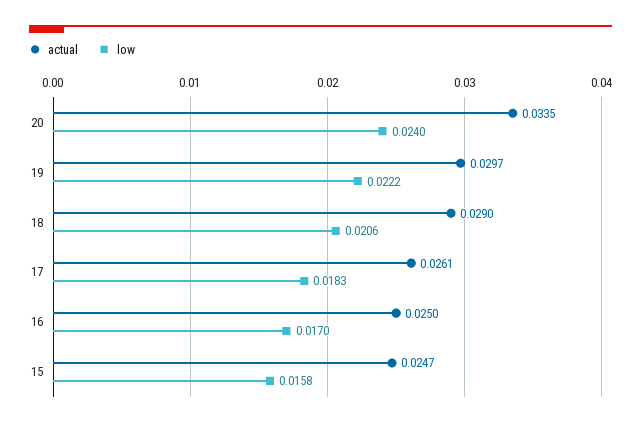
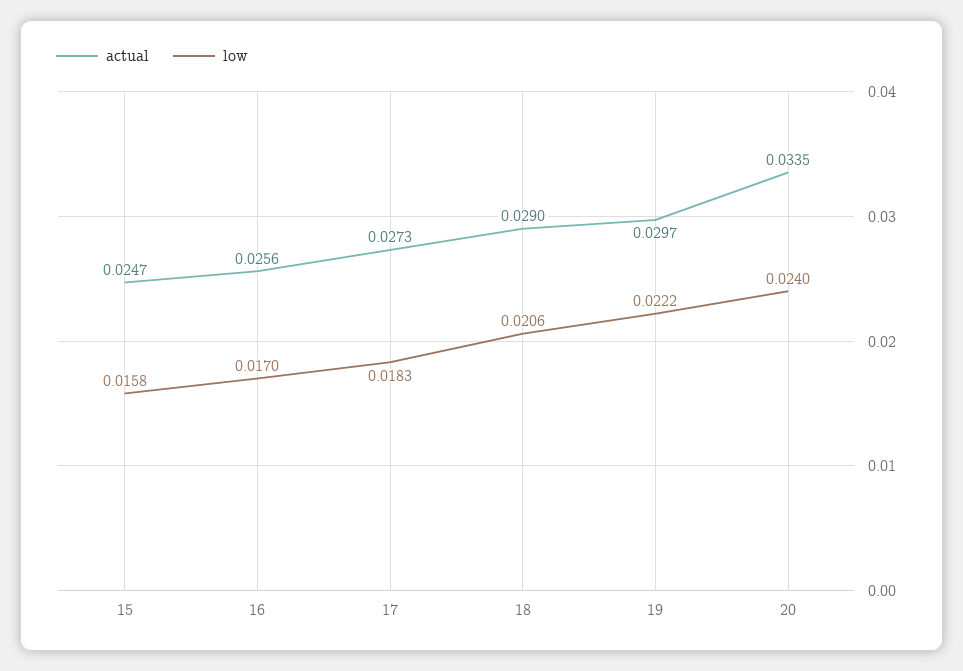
  {
    "actual": {
      "20": 0.0335,
      "19": 0.0297,
      "18": 0.029,
-     "17": 0.0261,
+     "17": 0.0273,
-     "16": 0.025,
+     "16": 0.0256,
      "15": 0.0247
    },
    "low": {
      "20": 0.024,
      "19": 0.0222,
      "18": 0.0206,
      "17": 0.0183,
      "16": 0.017,
      "15": 0.0158
    }
  }

